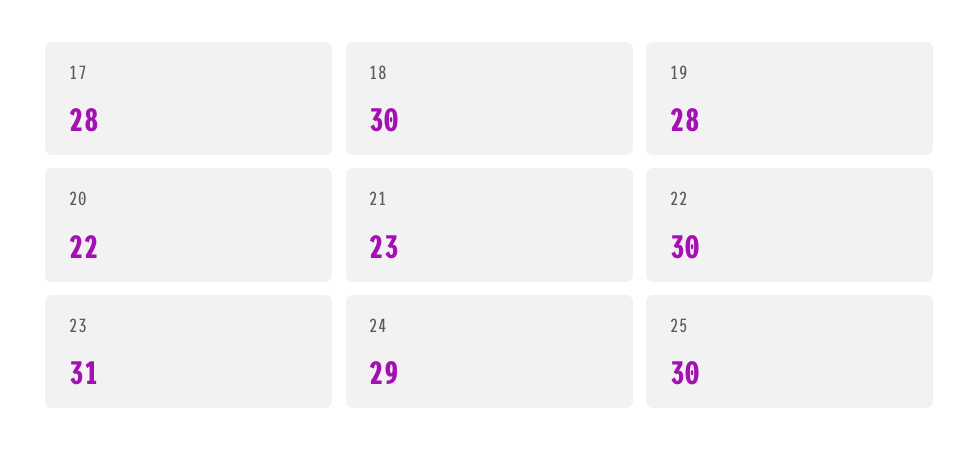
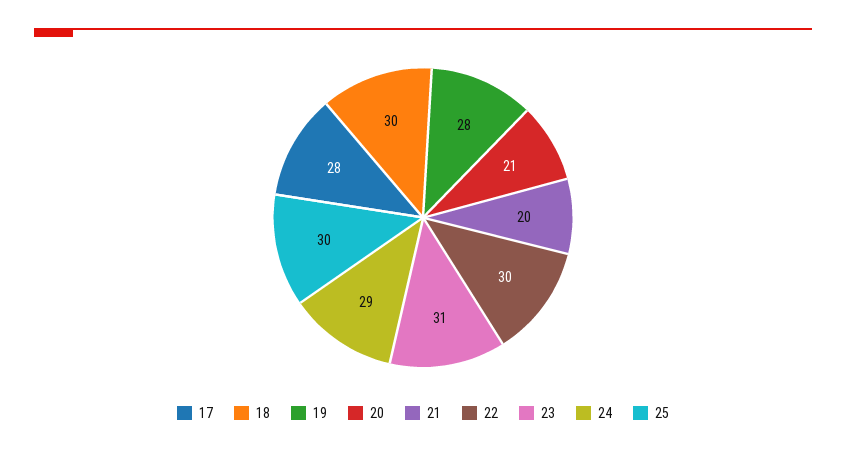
  {
    "17": 28,
    "18": 30,
    "19": 28,
-   "20": 22,
+   "20": 21,
-   "21": 23,
+   "21": 20,
    "22": 30,
    "23": 31,
    "24": 29,
    "25": 30
  }

